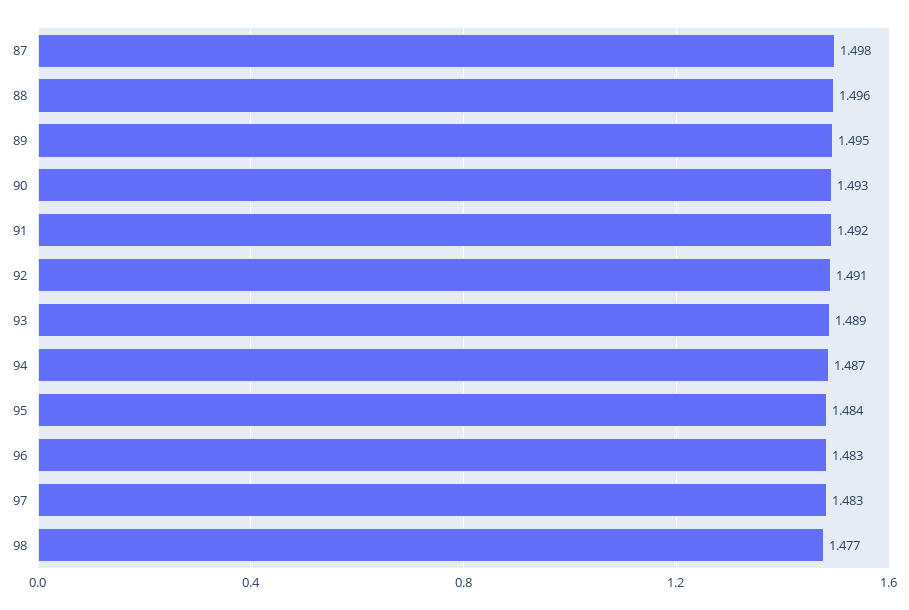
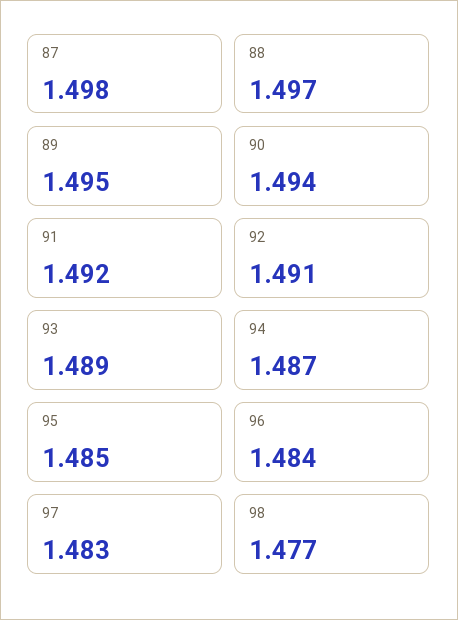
  {
    "87": 1.498,
-   "88": 1.496,
+   "88": 1.497,
    "89": 1.495,
-   "90": 1.493,
+   "90": 1.494,
    "91": 1.492,
    "92": 1.491,
    "93": 1.489,
    "94": 1.487,
-   "95": 1.484,
+   "95": 1.485,
-   "96": 1.483,
+   "96": 1.484,
    "97": 1.483,
    "98": 1.477
  }

